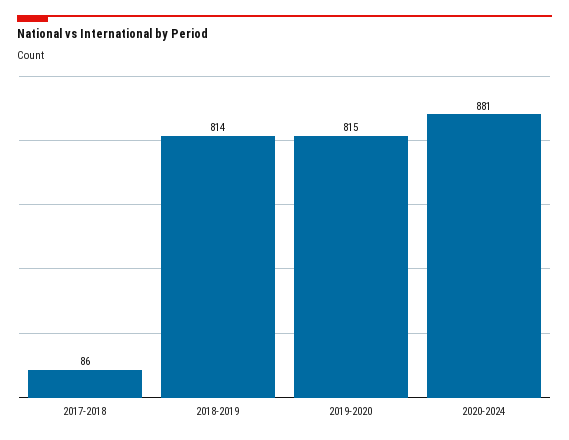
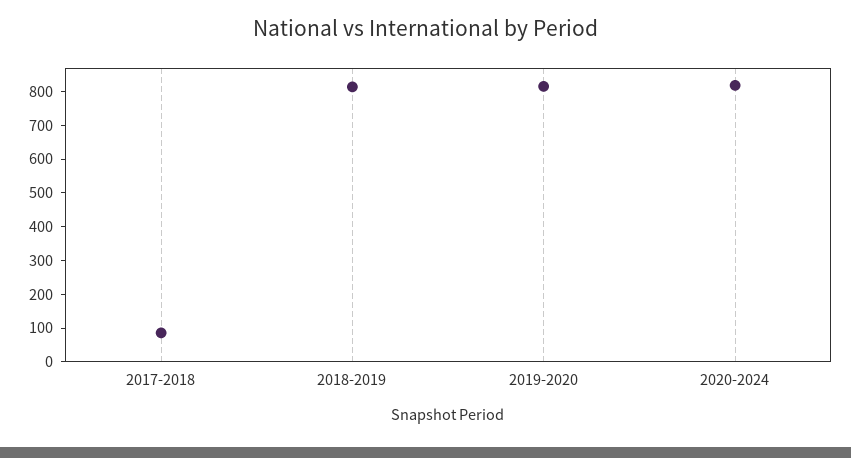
  {
    "2017-2018": 86,
    "2018-2019": 814,
    "2019-2020": 815,
-   "2020-2024": 881
+   "2020-2024": 825
  }

